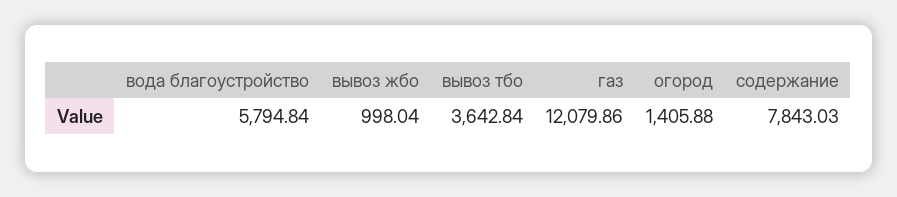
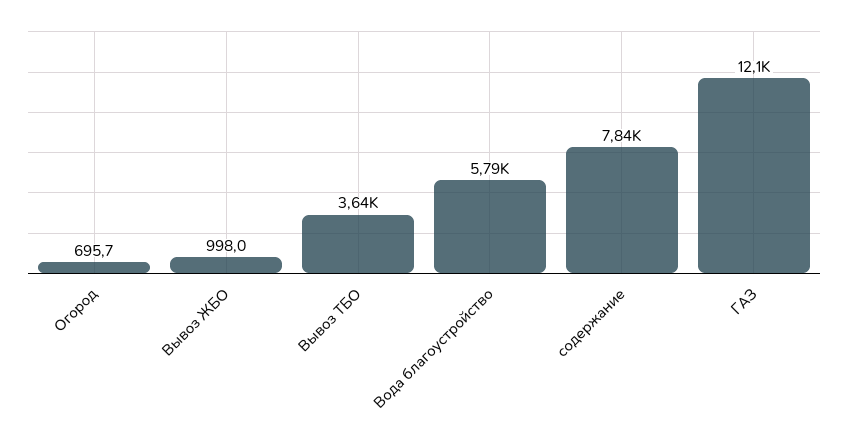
  {
    "вода благоустройство": 5794.84,
    "вывоз жбо": 998.04,
    "вывоз тбо": 3642.84,
    "газ": 12079.86,
-   "огород": 1405.88,
+   "огород": 695.7,
    "содержание": 7843.03
  }

